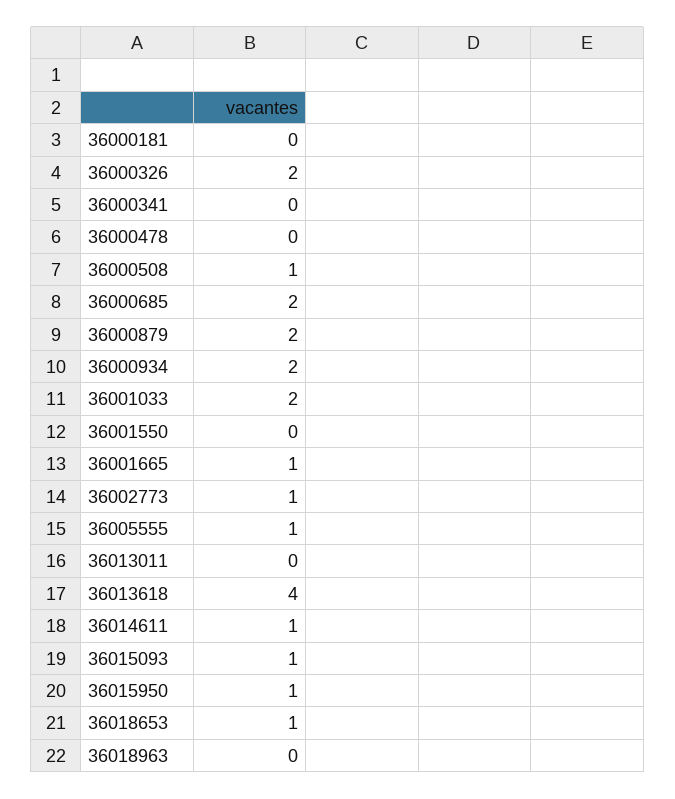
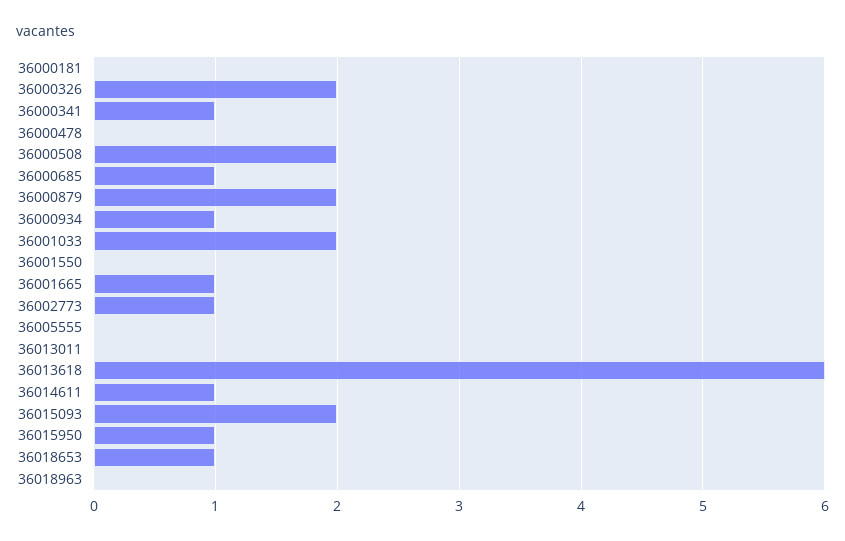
  {
    "36000181": 0,
    "36000326": 2,
-   "36000341": 0,
+   "36000341": 1,
    "36000478": 0,
-   "36000508": 1,
+   "36000508": 2,
-   "36000685": 2,
+   "36000685": 1,
    "36000879": 2,
-   "36000934": 2,
+   "36000934": 1,
    "36001033": 2,
    "36001550": 0,
    "36001665": 1,
    "36002773": 1,
-   "36005555": 1,
+   "36005555": 0,
    "36013011": 0,
-   "36013618": 4,
+   "36013618": 6,
    "36014611": 1,
-   "36015093": 1,
+   "36015093": 2,
    "36015950": 1,
    "36018653": 1,
    "36018963": 0
  }

